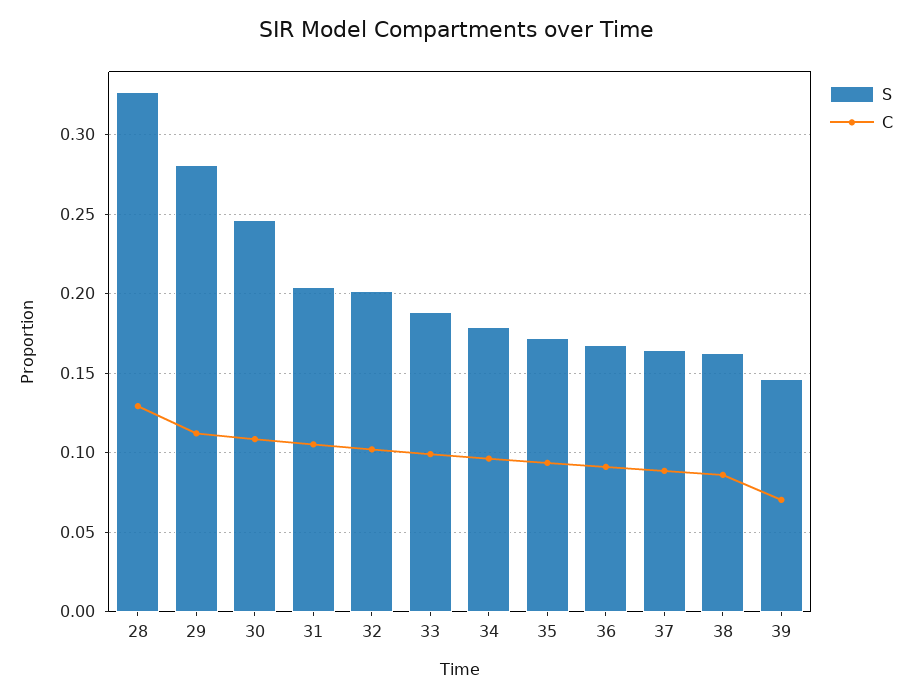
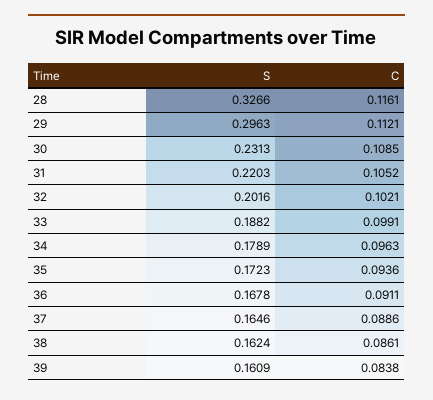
  {
    "S": {
      "28": 0.3266,
-     "29": 0.28,
+     "29": 0.2963,
-     "30": 0.245,
+     "30": 0.2313,
-     "31": 0.205,
+     "31": 0.2203,
      "32": 0.2016,
      "33": 0.1882,
      "34": 0.1789,
      "35": 0.1723,
      "36": 0.1678,
      "37": 0.1646,
      "38": 0.1624,
-     "39": 0.145
+     "39": 0.1609
    },
    "C": {
-     "28": 0.13,
+     "28": 0.1161,
      "29": 0.1121,
      "30": 0.1085,
      "31": 0.1052,
      "32": 0.1021,
      "33": 0.0991,
      "34": 0.0963,
      "35": 0.0936,
      "36": 0.0911,
      "37": 0.0886,
      "38": 0.0861,
-     "39": 0.07
+     "39": 0.0838
    }
  }

